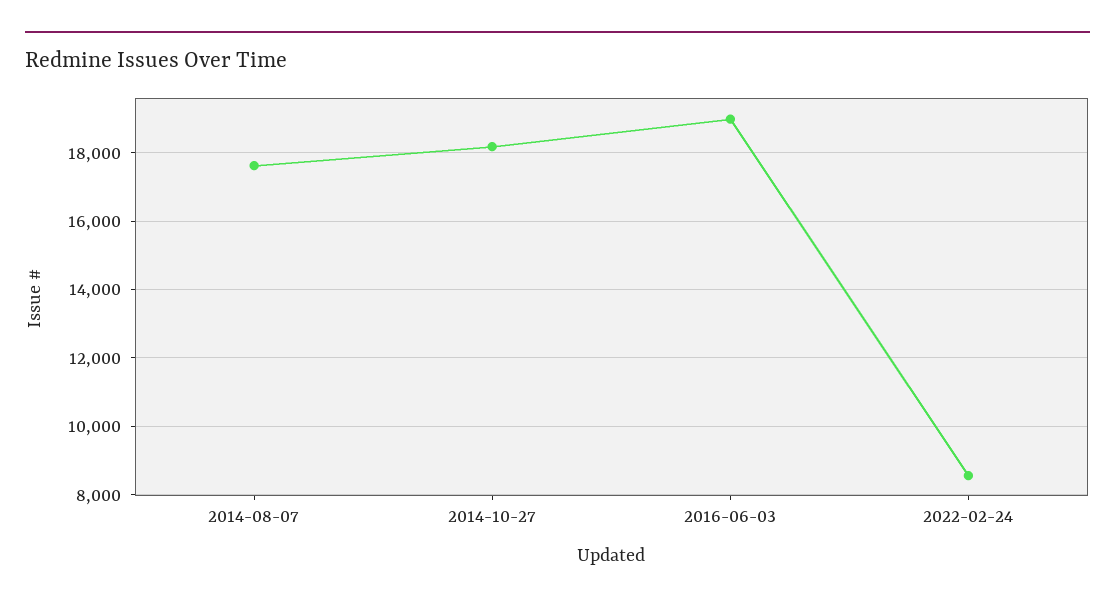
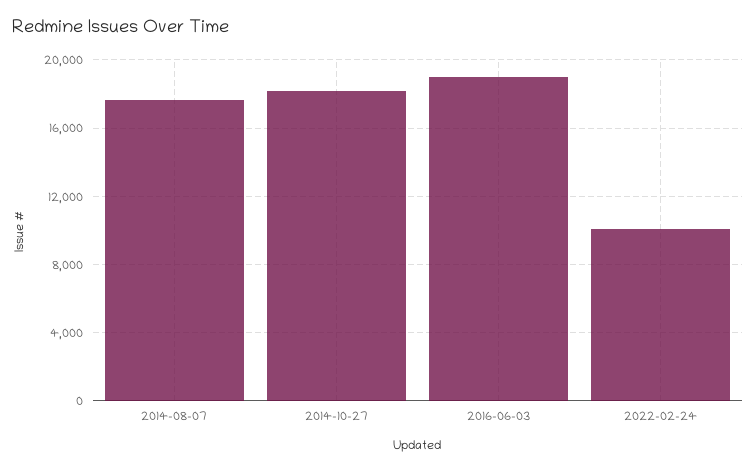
  {
    "2014-08-07": 17600,
    "2014-10-27": 18200,
    "2016-06-03": 19000,
-   "2022-02-24": 8600
+   "2022-02-24": 10000
  }

